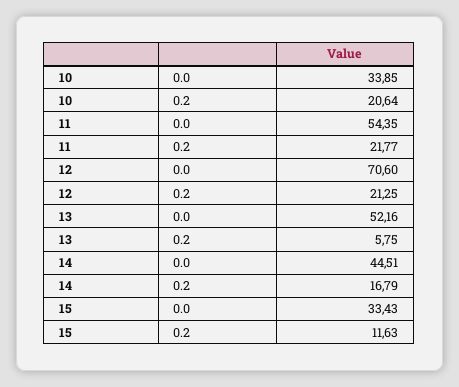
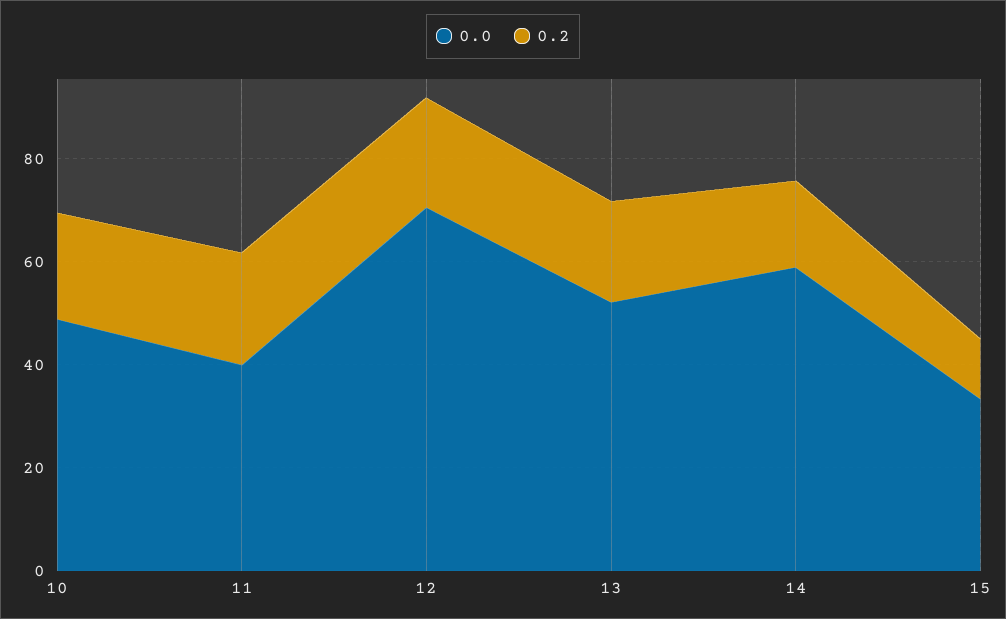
  {
    "0.0": {
-     "10": 33.85,
+     "10": 50,
-     "11": 54.35,
+     "11": 40,
      "12": 70.6,
      "13": 52.16,
-     "14": 44.51,
+     "14": 60,
      "15": 33.43
    },
    "0.2": {
      "10": 20.64,
      "11": 21.77,
      "12": 21.25,
-     "13": 5.75,
+     "13": 20,
      "14": 16.79,
      "15": 11.63
    }
  }

